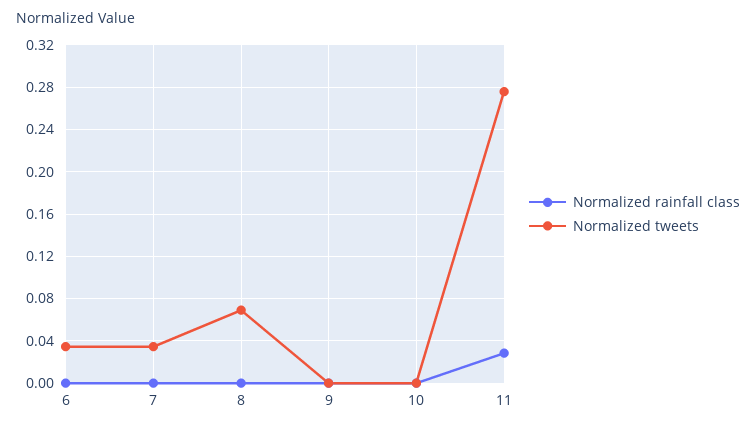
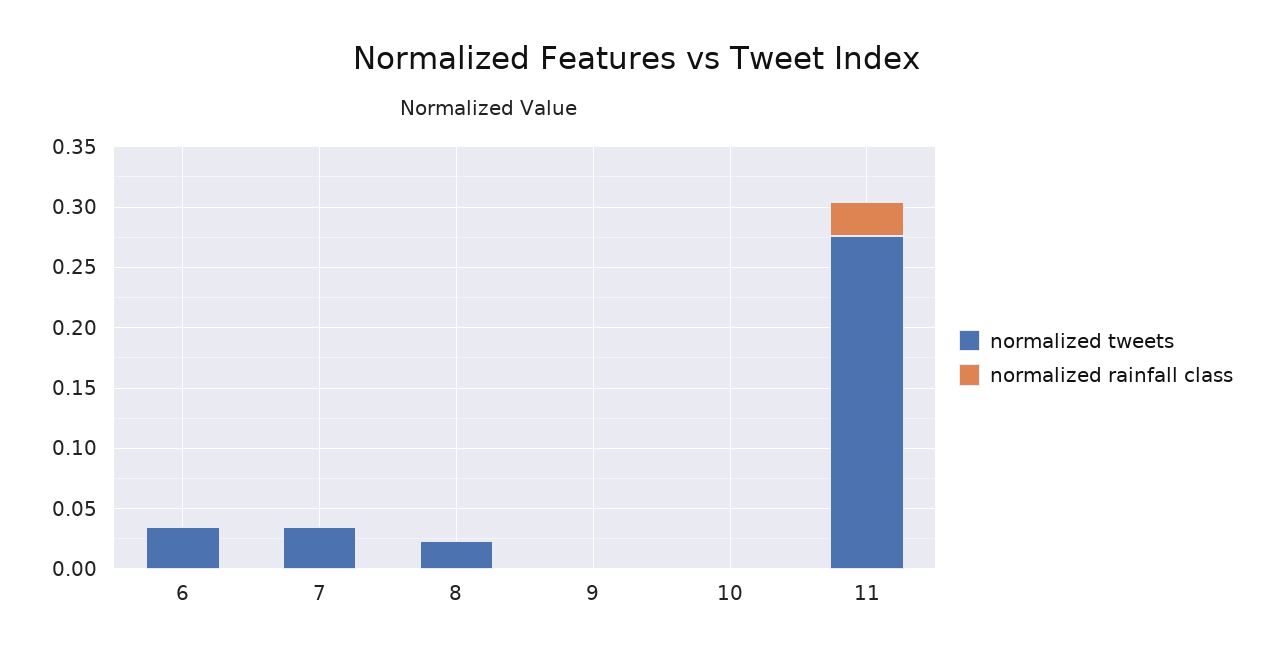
  {
    "Normalized rainfall class": {
      "6": 0,
      "7": 0,
      "8": 0,
      "9": 0,
      "10": 0,
      "11": 0.03
    },
    "Normalized tweets": {
      "6": 0.03,
      "7": 0.03,
-     "8": 0.07,
+     "8": 0.02,
      "9": 0,
      "10": 0,
      "11": 0.28
    }
  }

